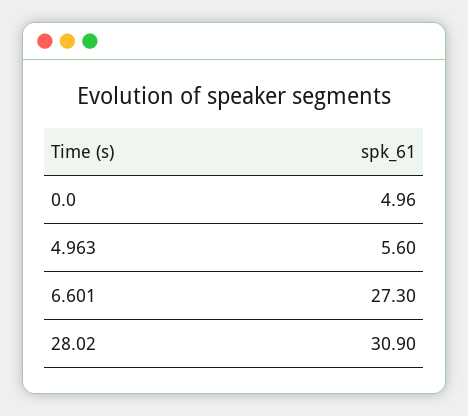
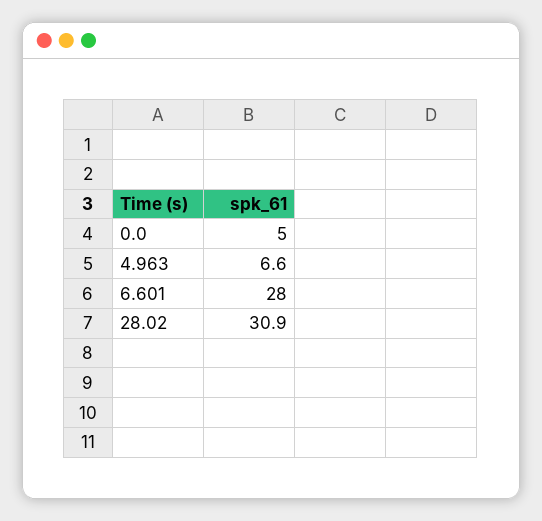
  {
    "0.0": 4.96,
-   "4.963": 5.6,
+   "4.963": 6.6,
-   "6.601": 27.3,
+   "6.601": 28,
    "28.02": 30.9
  }

